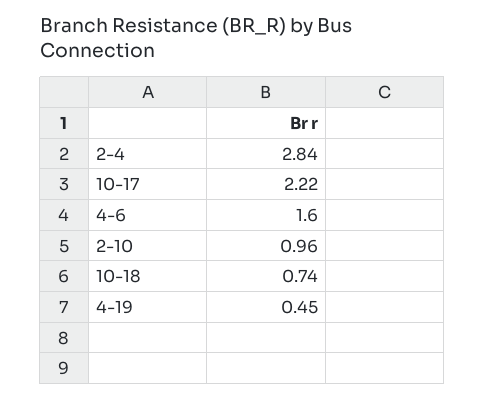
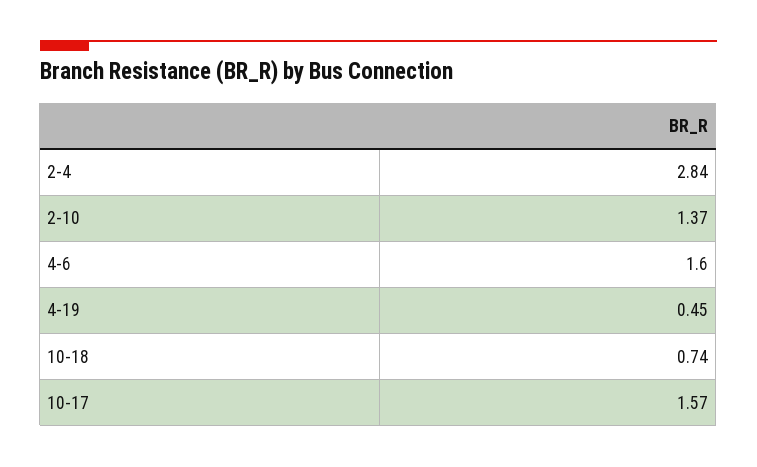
  {
    "2-4": 2.84,
-   "10-17": 2.22,
+   "10-17": 1.57,
    "4-6": 1.6,
-   "2-10": 0.96,
+   "2-10": 1.37,
    "10-18": 0.74,
    "4-19": 0.45
  }

